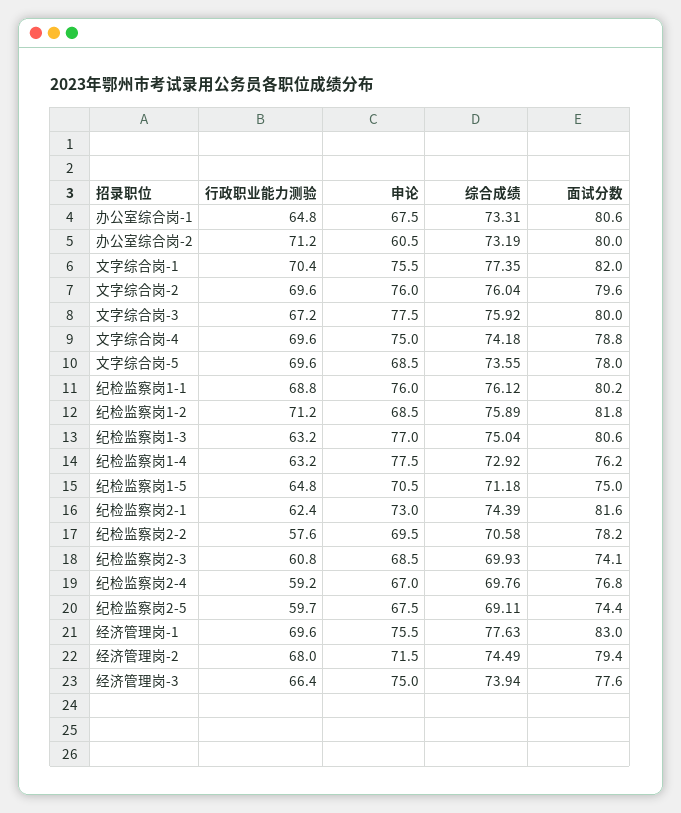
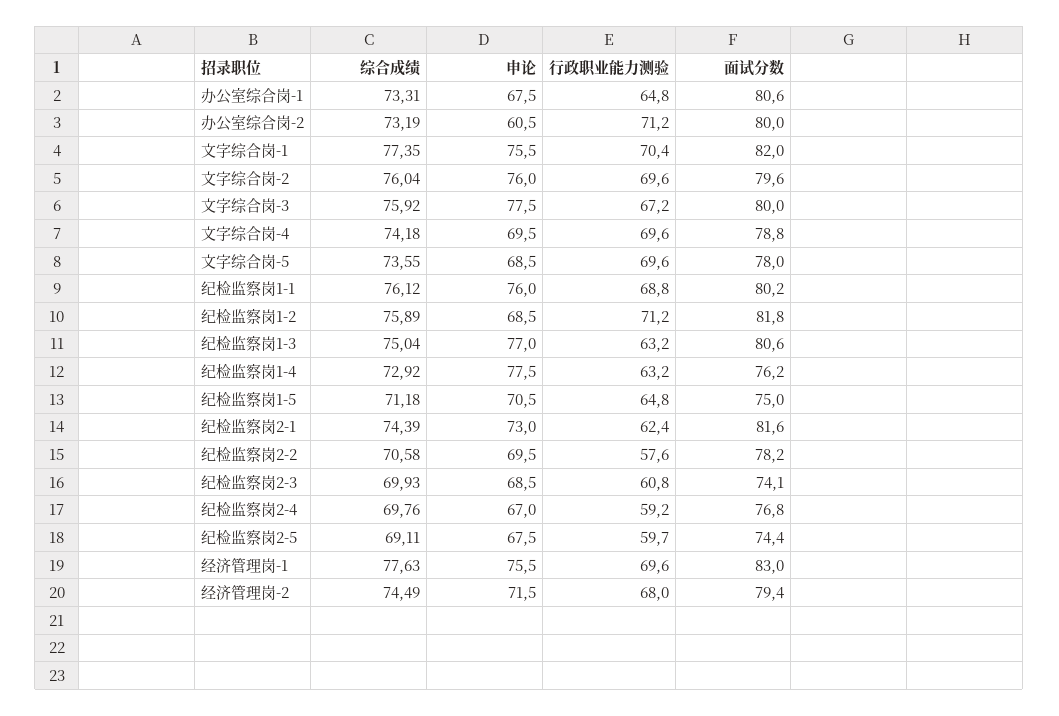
  {
    "行政职业能力测验": {
      "办公室综合岗-1": 64.8,
      "办公室综合岗-2": 71.2,
      "文字综合岗-1": 70.4,
      "文字综合岗-2": 69.6,
      "文字综合岗-3": 67.2,
      "文字综合岗-4": 69.6,
      "文字综合岗-5": 69.6,
      "纪检监察岗1-1": 68.8,
      "纪检监察岗1-2": 71.2,
      "纪检监察岗1-3": 63.2,
      "纪检监察岗1-4": 63.2,
      "纪检监察岗1-5": 64.8,
      "纪检监察岗2-1": 62.4,
      "纪检监察岗2-2": 57.6,
      "纪检监察岗2-3": 60.8,
      "纪检监察岗2-4": 59.2,
      "纪检监察岗2-5": 59.7,
      "经济管理岗-1": 69.6,
-     "经济管理岗-2": 68,
+     "经济管理岗-2": 68
-     "经济管理岗-3": 66.4
    },
    "申论": {
      "办公室综合岗-1": 67.5,
      "办公室综合岗-2": 60.5,
      "文字综合岗-1": 75.5,
      "文字综合岗-2": 76,
      "文字综合岗-3": 77.5,
-     "文字综合岗-4": 75,
+     "文字综合岗-4": 69.5,
      "文字综合岗-5": 68.5,
      "纪检监察岗1-1": 76,
      "纪检监察岗1-2": 68.5,
      "纪检监察岗1-3": 77,
      "纪检监察岗1-4": 77.5,
      "纪检监察岗1-5": 70.5,
      "纪检监察岗2-1": 73,
      "纪检监察岗2-2": 69.5,
      "纪检监察岗2-3": 68.5,
      "纪检监察岗2-4": 67,
      "纪检监察岗2-5": 67.5,
      "经济管理岗-1": 75.5,
-     "经济管理岗-2": 71.5,
+     "经济管理岗-2": 71.5
-     "经济管理岗-3": 75
    },
    "综合成绩": {
      "办公室综合岗-1": 73.31,
      "办公室综合岗-2": 73.19,
      "文字综合岗-1": 77.35,
      "文字综合岗-2": 76.04,
      "文字综合岗-3": 75.92,
      "文字综合岗-4": 74.18,
      "文字综合岗-5": 73.55,
      "纪检监察岗1-1": 76.12,
      "纪检监察岗1-2": 75.89,
      "纪检监察岗1-3": 75.04,
      "纪检监察岗1-4": 72.92,
      "纪检监察岗1-5": 71.18,
      "纪检监察岗2-1": 74.39,
      "纪检监察岗2-2": 70.58,
      "纪检监察岗2-3": 69.93,
      "纪检监察岗2-4": 69.76,
      "纪检监察岗2-5": 69.11,
      "经济管理岗-1": 77.63,
-     "经济管理岗-2": 74.49,
+     "经济管理岗-2": 74.49
-     "经济管理岗-3": 73.94
    },
    "面试分数": {
      "办公室综合岗-1": 80.6,
      "办公室综合岗-2": 80,
      "文字综合岗-1": 82,
      "文字综合岗-2": 79.6,
      "文字综合岗-3": 80,
      "文字综合岗-4": 78.8,
      "文字综合岗-5": 78,
      "纪检监察岗1-1": 80.2,
      "纪检监察岗1-2": 81.8,
      "纪检监察岗1-3": 80.6,
      "纪检监察岗1-4": 76.2,
      "纪检监察岗1-5": 75,
      "纪检监察岗2-1": 81.6,
      "纪检监察岗2-2": 78.2,
      "纪检监察岗2-3": 74.1,
      "纪检监察岗2-4": 76.8,
      "纪检监察岗2-5": 74.4,
      "经济管理岗-1": 83,
-     "经济管理岗-2": 79.4,
+     "经济管理岗-2": 79.4
-     "经济管理岗-3": 77.6
    }
  }

